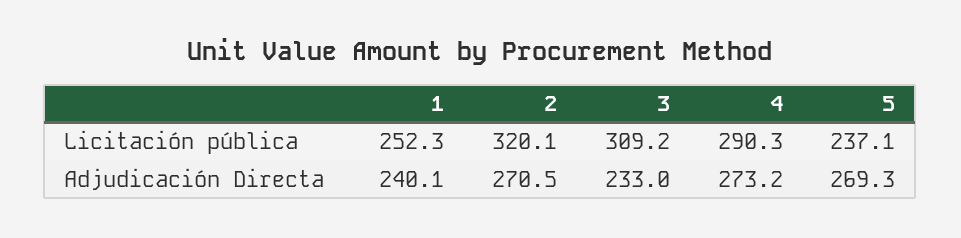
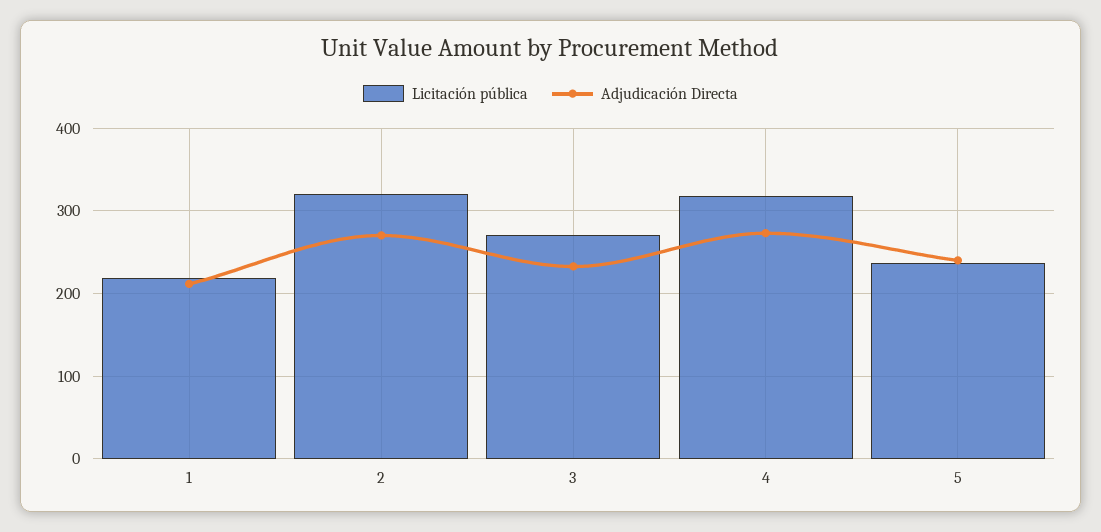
  {
    "Licitación pública": {
-     "1": 252.3,
+     "1": 220,
      "2": 320.1,
-     "3": 309.2,
+     "3": 270,
-     "4": 290.3,
+     "4": 320,
      "5": 237.1
    },
    "Adjudicación Directa": {
-     "1": 240.1,
+     "1": 210,
      "2": 270.5,
      "3": 233,
      "4": 273.2,
-     "5": 269.3
+     "5": 240
    }
  }

